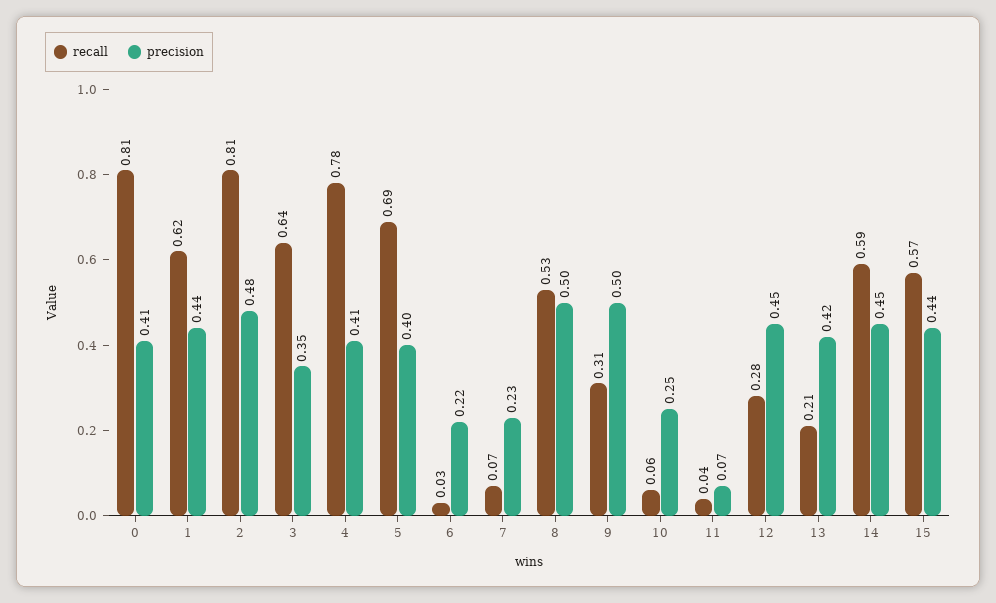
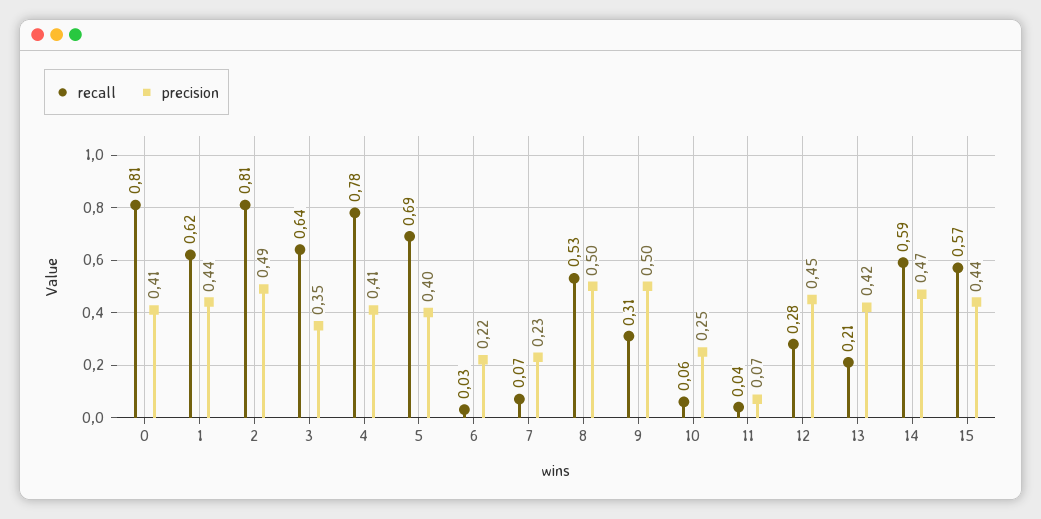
  {
    "recall": {
      "0": 0.81,
      "1": 0.62,
      "2": 0.81,
      "3": 0.64,
      "4": 0.78,
      "5": 0.69,
      "6": 0.03,
      "7": 0.07,
      "8": 0.53,
      "9": 0.31,
      "10": 0.06,
      "11": 0.04,
      "12": 0.28,
      "13": 0.21,
      "14": 0.59,
      "15": 0.57
    },
    "precision": {
      "0": 0.41,
      "1": 0.44,
-     "2": 0.48,
+     "2": 0.49,
      "3": 0.35,
      "4": 0.41,
      "5": 0.4,
      "6": 0.22,
      "7": 0.23,
      "8": 0.5,
      "9": 0.5,
      "10": 0.25,
      "11": 0.07,
      "12": 0.45,
      "13": 0.42,
-     "14": 0.45,
+     "14": 0.47,
      "15": 0.44
    }
  }

